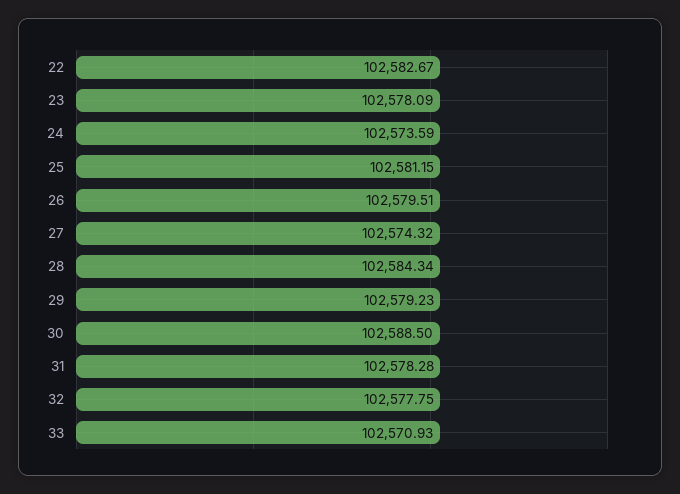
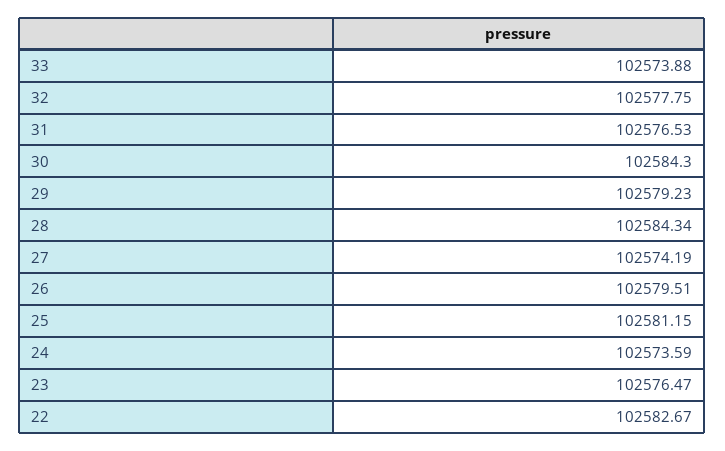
  {
    "22": 102582.67,
-   "23": 102578.09,
+   "23": 102576.47,
    "24": 102573.59,
    "25": 102581.15,
    "26": 102579.51,
-   "27": 102574.32,
+   "27": 102574.19,
    "28": 102584.34,
    "29": 102579.23,
-   "30": 102588.5,
+   "30": 102584.3,
-   "31": 102578.28,
+   "31": 102576.53,
    "32": 102577.75,
-   "33": 102570.93
+   "33": 102573.88
  }

